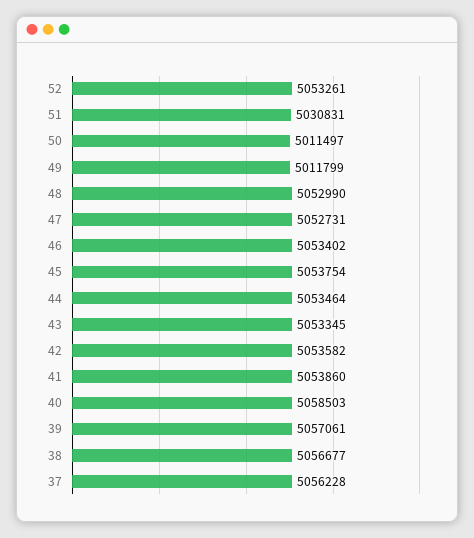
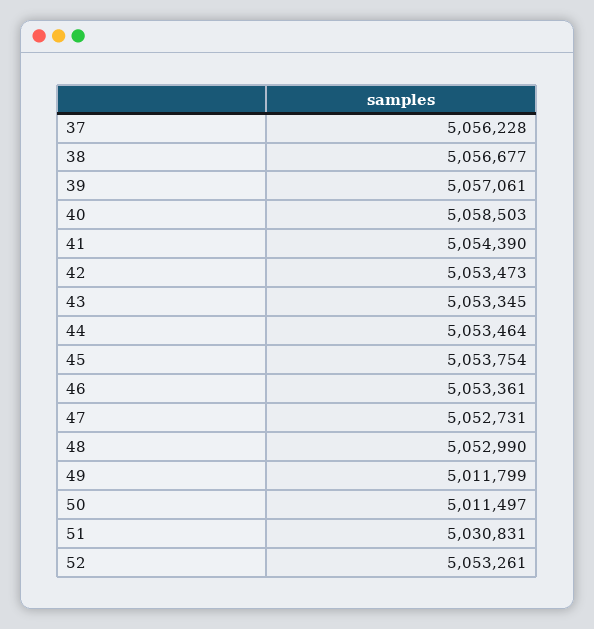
  {
    "52": 5053261,
    "51": 5030831,
    "50": 5011497,
    "49": 5011799,
    "48": 5052990,
    "47": 5052731,
-   "46": 5053402,
+   "46": 5053361,
    "45": 5053754,
    "44": 5053464,
    "43": 5053345,
-   "42": 5053582,
+   "42": 5053473,
-   "41": 5053860,
+   "41": 5054390,
    "40": 5058503,
    "39": 5057061,
    "38": 5056677,
    "37": 5056228
  }

